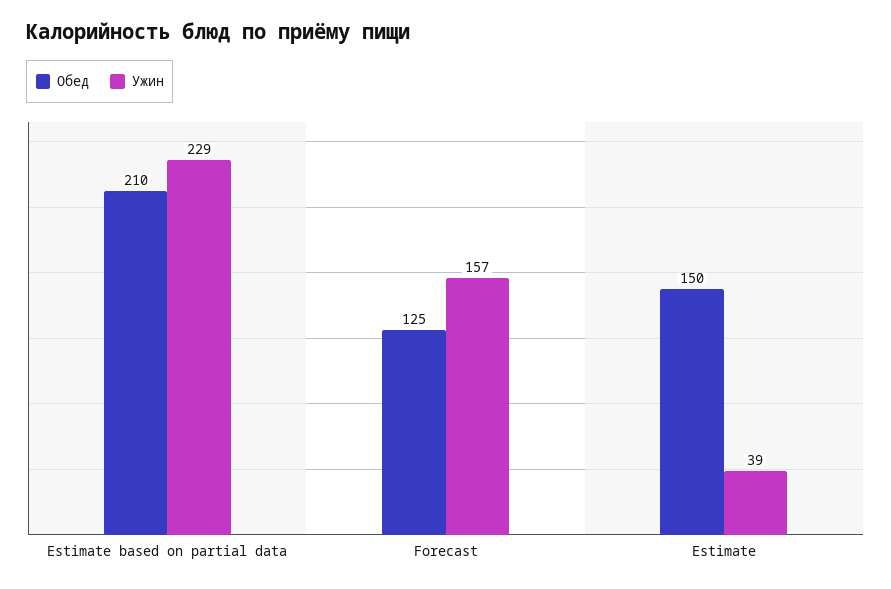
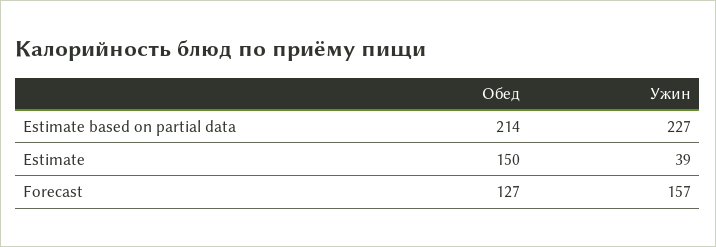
  {
    "Обед": {
-     "Estimate based on partial data": 210,
+     "Estimate based on partial data": 214,
-     "Forecast": 125,
+     "Forecast": 127,
      "Estimate": 150
    },
    "Ужин": {
-     "Estimate based on partial data": 229,
+     "Estimate based on partial data": 227,
      "Forecast": 157,
      "Estimate": 39
    }
  }

